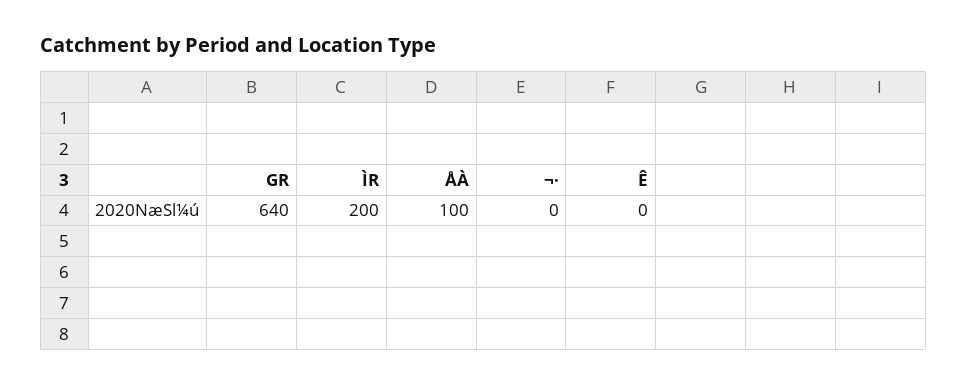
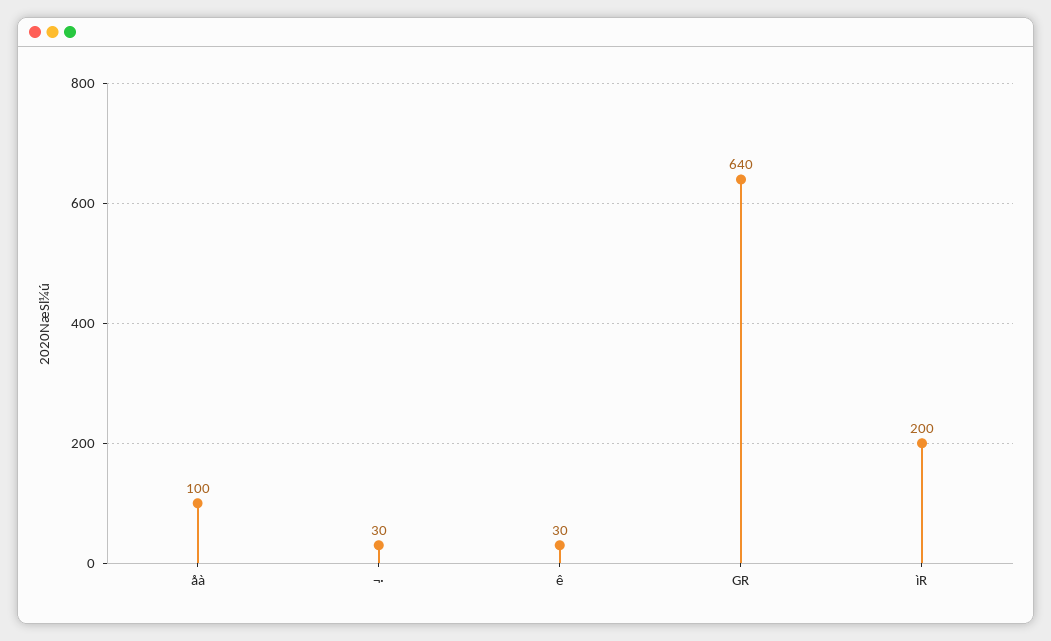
  {
    "GR": 640,
    "ÌR": 200,
    "ÅÀ": 100,
-   "¬·": 0,
+   "¬·": 30,
-   "Ê": 0
+   "Ê": 30
  }

